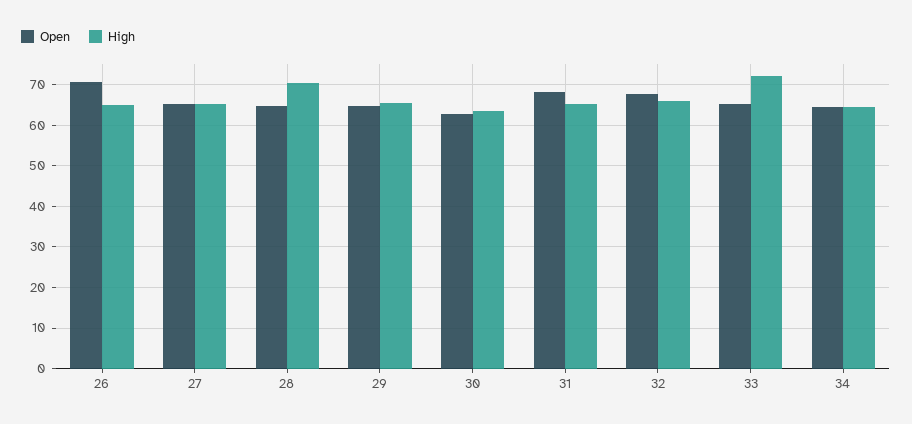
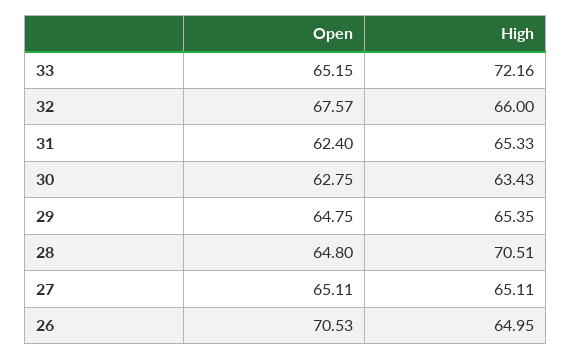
  {
    "Open": {
      "26": 70.53,
      "27": 65.11,
      "28": 64.8,
      "29": 64.75,
      "30": 62.75,
-     "31": 68,
+     "31": 62.4,
      "32": 67.57,
-     "33": 65.15,
+     "33": 65.15
-     "34": 64
    },
    "High": {
      "26": 64.95,
      "27": 65.11,
      "28": 70.51,
      "29": 65.35,
      "30": 63.43,
      "31": 65.33,
      "32": 66,
-     "33": 72.16,
+     "33": 72.16
-     "34": 64
    }
  }

